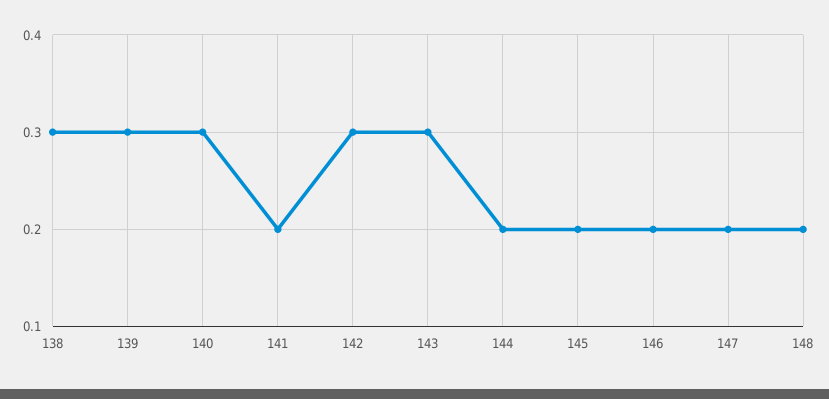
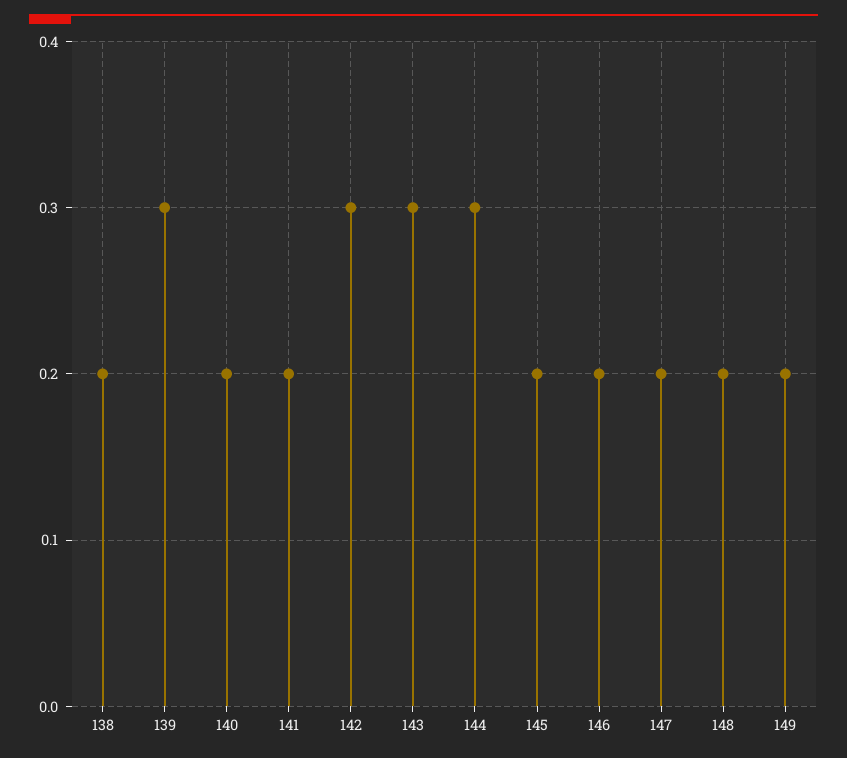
  {
-   "138": 0.3,
+   "138": 0.2,
    "139": 0.3,
-   "140": 0.3,
+   "140": 0.2,
    "141": 0.2,
    "142": 0.3,
    "143": 0.3,
-   "144": 0.2,
+   "144": 0.3,
    "145": 0.2,
    "146": 0.2,
    "147": 0.2,
-   "148": 0.2
+   "148": 0.2,
+   "149": 0.2
  }

